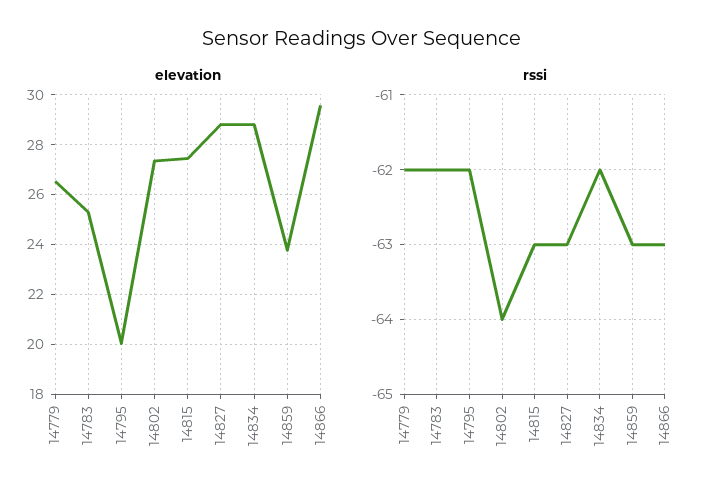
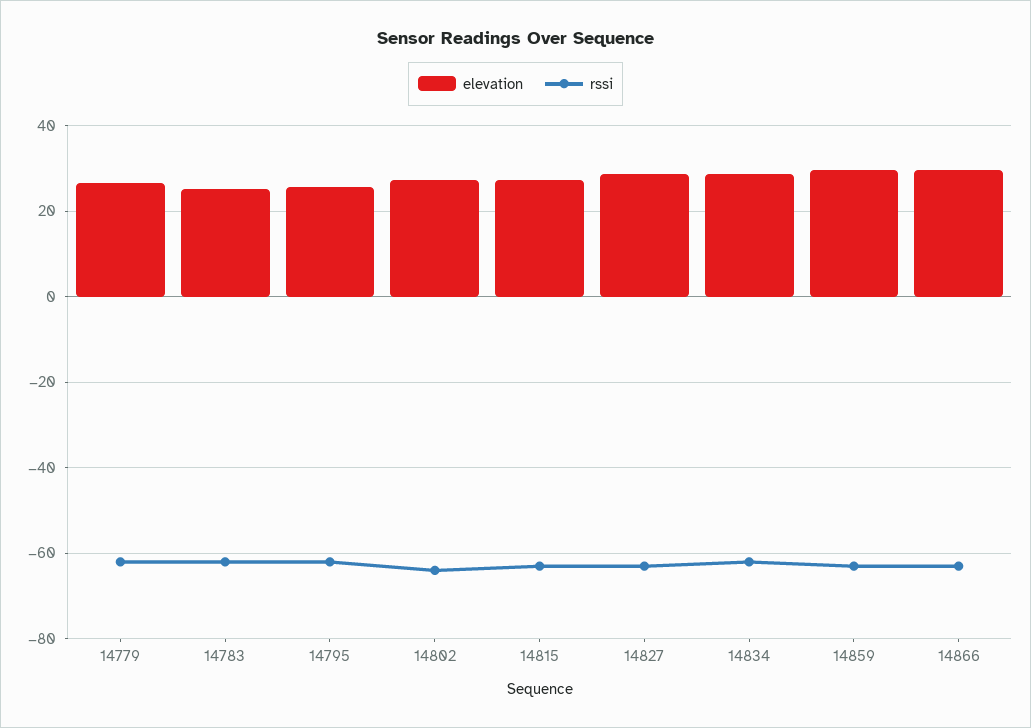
  {
    "elevation": {
      "14779": 26.5,
      "14783": 25.25,
-     "14795": 20,
+     "14795": 26,
      "14802": 27.25,
      "14815": 27.5,
      "14827": 28.75,
      "14834": 28.75,
-     "14859": 23.75,
+     "14859": 30,
      "14866": 29.5
    },
    "rssi": {
      "14779": -62,
      "14783": -62,
      "14795": -62,
      "14802": -64,
      "14815": -63,
      "14827": -63,
      "14834": -62,
      "14859": -63,
      "14866": -63
    }
  }

